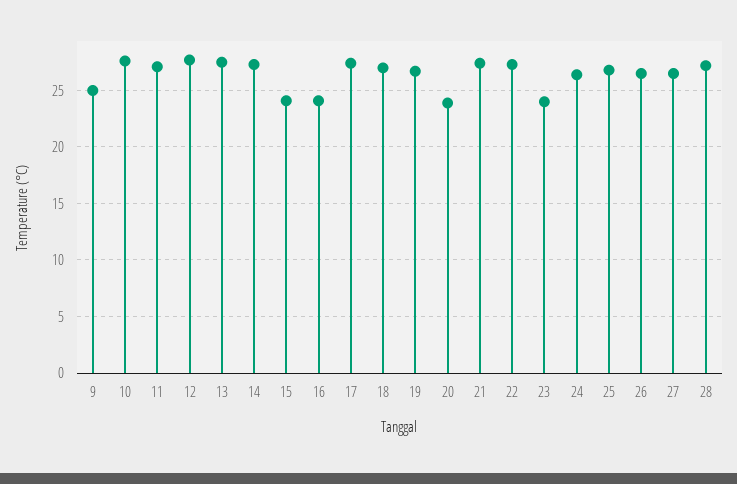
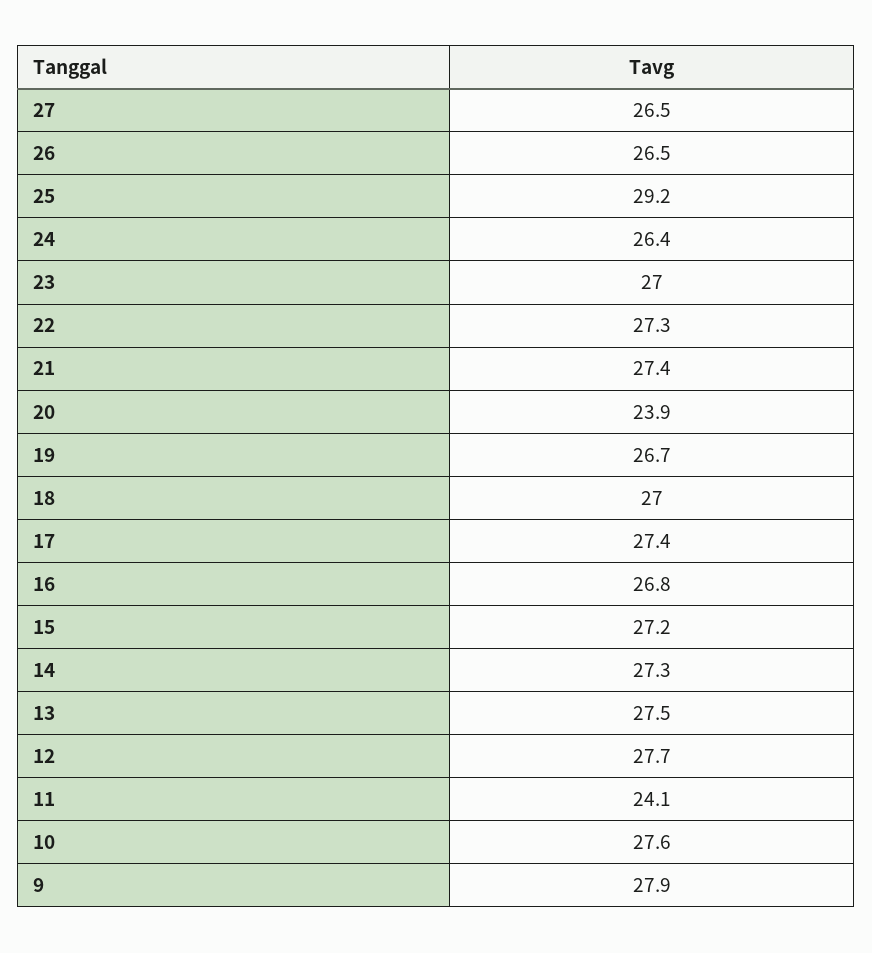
  {
-   "9": 25,
+   "9": 27.9,
    "10": 27.6,
-   "11": 27,
+   "11": 24.1,
    "12": 27.7,
    "13": 27.5,
    "14": 27.3,
-   "15": 24,
+   "15": 27.2,
-   "16": 24,
+   "16": 26.8,
    "17": 27.4,
    "18": 27,
    "19": 26.7,
    "20": 23.9,
    "21": 27.4,
    "22": 27.3,
-   "23": 24,
+   "23": 27,
    "24": 26.4,
-   "25": 27,
+   "25": 29.2,
    "26": 26.5,
-   "27": 26.5,
+   "27": 26.5
-   "28": 27
  }

